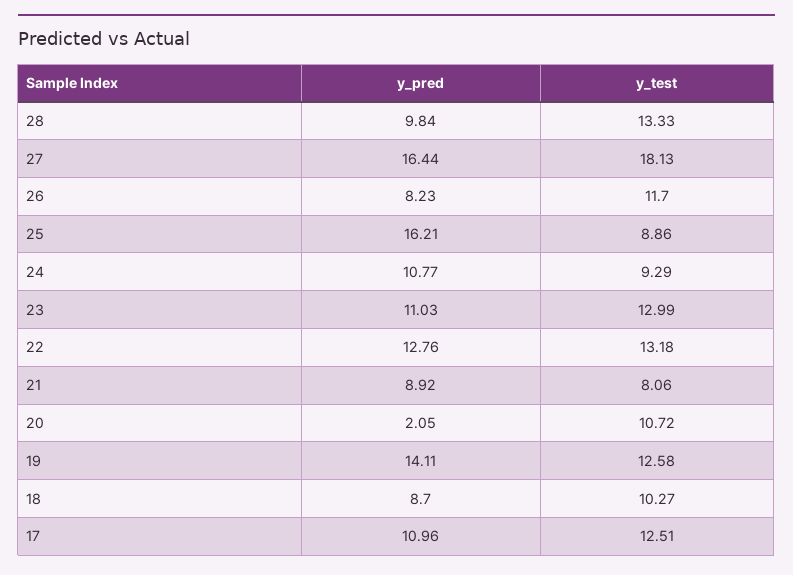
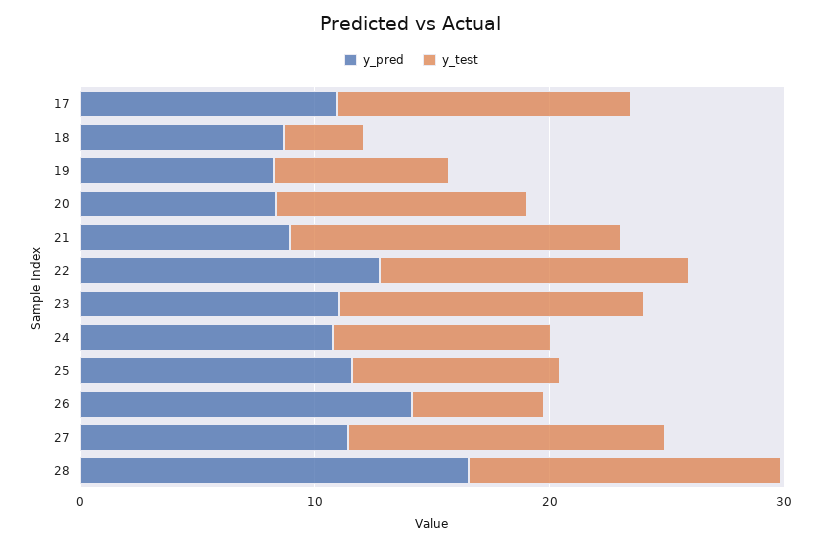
  {
    "y_pred": {
-     "28": 9.84,
+     "28": 16,
-     "27": 16.44,
+     "27": 12,
-     "26": 8.23,
+     "26": 14,
-     "25": 16.21,
+     "25": 12,
      "24": 10.77,
      "23": 11.03,
      "22": 12.76,
      "21": 8.92,
-     "20": 2.05,
+     "20": 8,
-     "19": 14.11,
+     "19": 8,
      "18": 8.7,
      "17": 10.96
    },
    "y_test": {
      "28": 13.33,
-     "27": 18.13,
+     "27": 14,
-     "26": 11.7,
+     "26": 6,
      "25": 8.86,
      "24": 9.29,
      "23": 12.99,
      "22": 13.18,
-     "21": 8.06,
+     "21": 14,
      "20": 10.72,
-     "19": 12.58,
+     "19": 8,
-     "18": 10.27,
+     "18": 4,
      "17": 12.51
    }
  }

